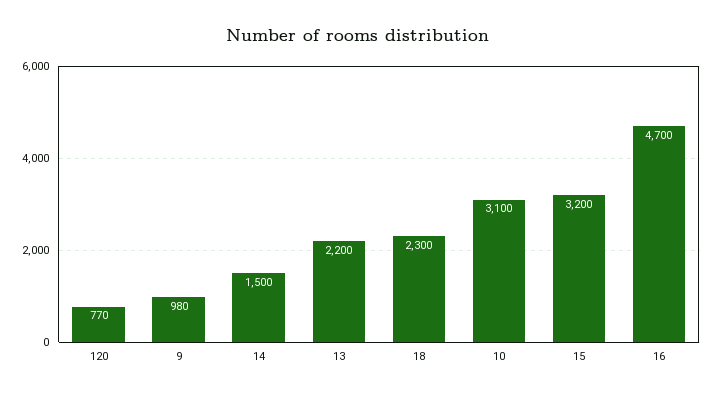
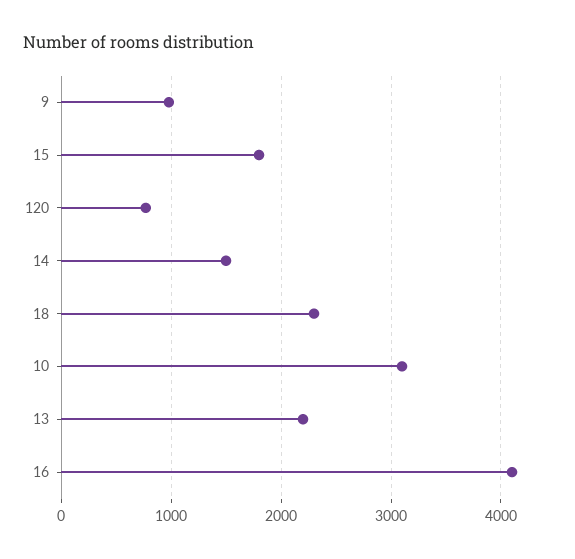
  {
    "120": 770,
    "9": 980,
    "14": 1500,
    "13": 2200,
    "18": 2300,
    "10": 3100,
-   "15": 3200,
+   "15": 1800,
-   "16": 4700
+   "16": 4100
  }

